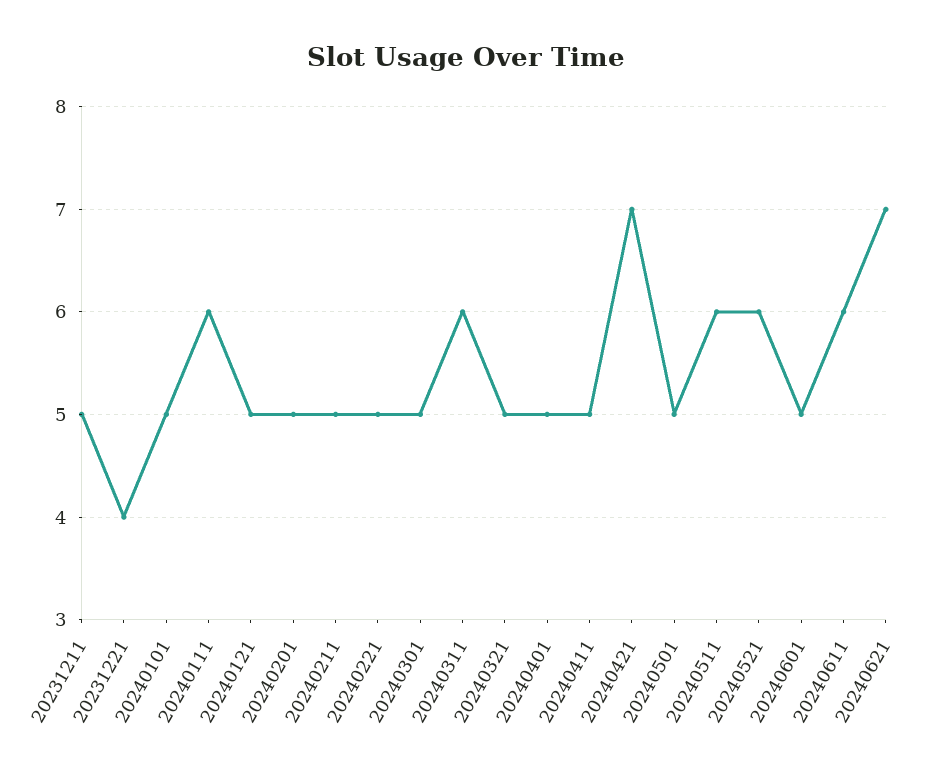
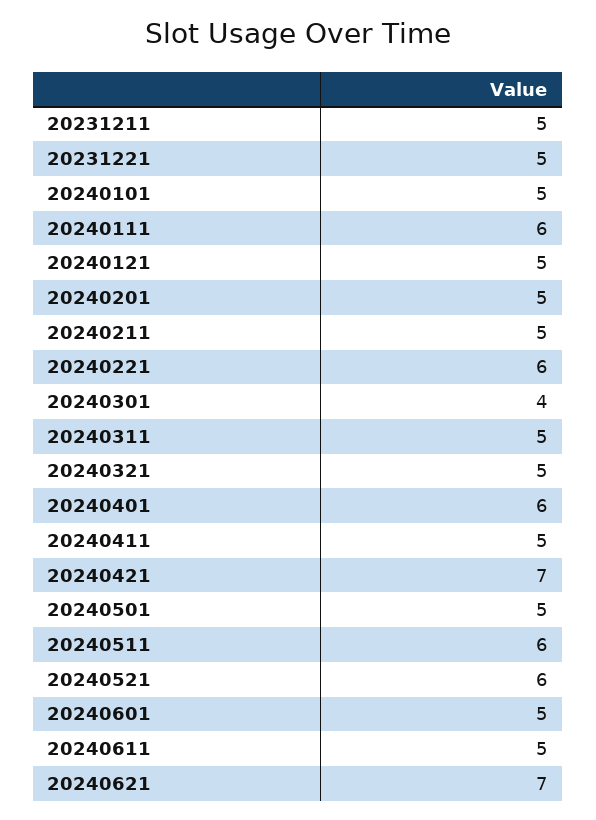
  {
    "20231211": 5,
-   "20231221": 4,
+   "20231221": 5,
    "20240101": 5,
    "20240111": 6,
    "20240121": 5,
    "20240201": 5,
    "20240211": 5,
-   "20240221": 5,
+   "20240221": 6,
-   "20240301": 5,
+   "20240301": 4,
-   "20240311": 6,
+   "20240311": 5,
    "20240321": 5,
-   "20240401": 5,
+   "20240401": 6,
    "20240411": 5,
    "20240421": 7,
    "20240501": 5,
    "20240511": 6,
    "20240521": 6,
    "20240601": 5,
-   "20240611": 6,
+   "20240611": 5,
    "20240621": 7
  }

